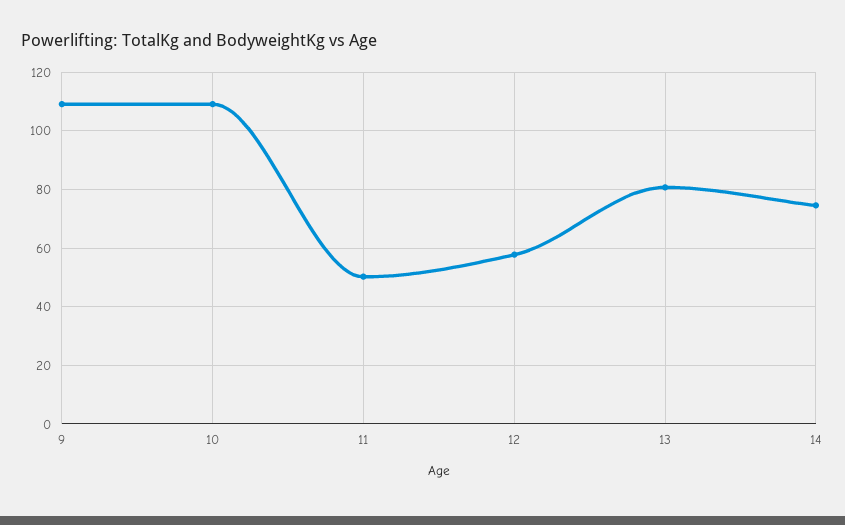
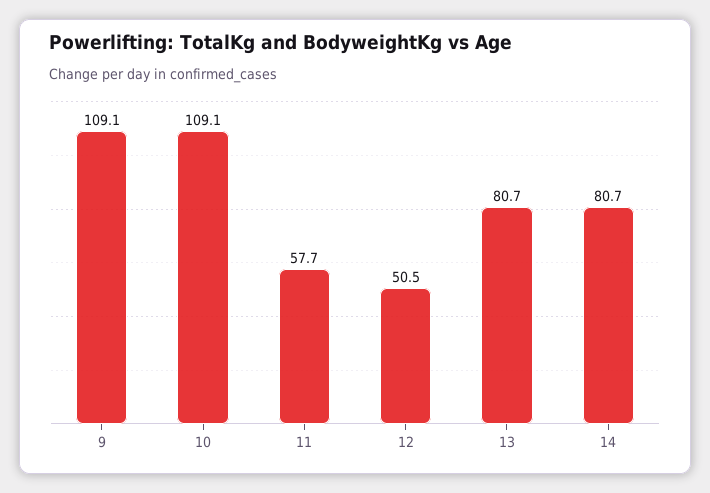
  {
    "9": 109.1,
    "10": 109.1,
-   "11": 50,
+   "11": 57.7,
-   "12": 57.5,
+   "12": 50.5,
    "13": 80.7,
-   "14": 75
+   "14": 80.7
  }

